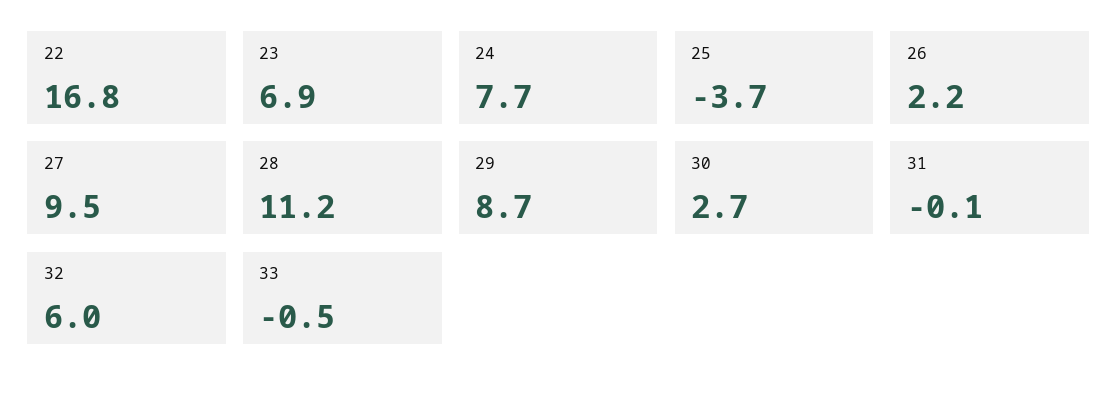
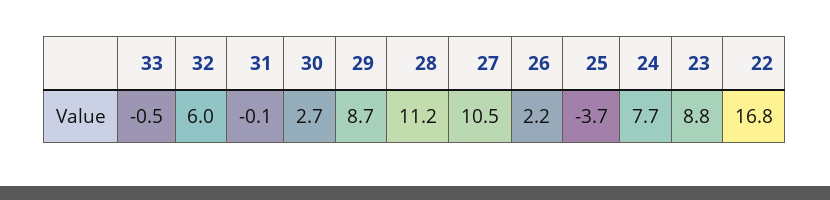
  {
    "22": 16.8,
-   "23": 6.9,
+   "23": 8.8,
    "24": 7.7,
    "25": -3.7,
    "26": 2.2,
-   "27": 9.5,
+   "27": 10.5,
    "28": 11.2,
    "29": 8.7,
    "30": 2.7,
    "31": -0.1,
    "32": 6,
    "33": -0.5
  }

